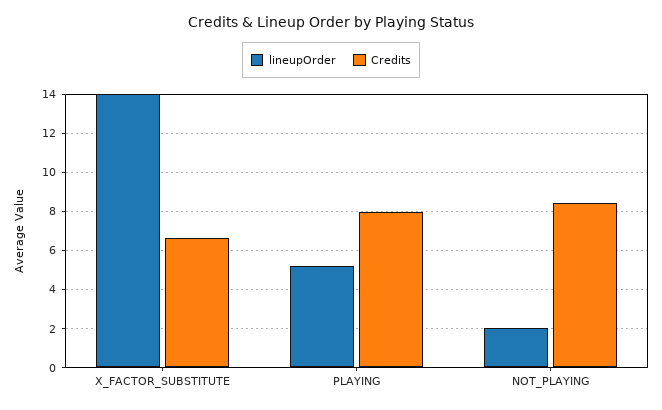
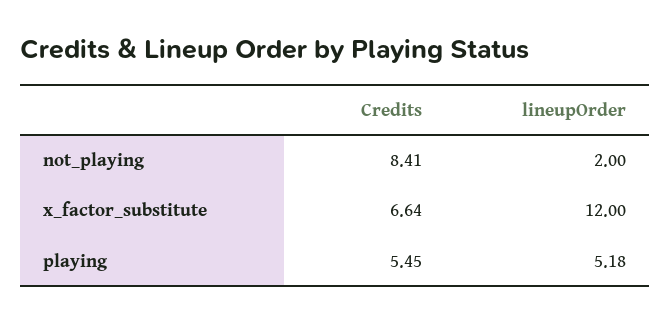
  {
    "lineupOrder": {
-     "X_FACTOR_SUBSTITUTE": 14,
+     "X_FACTOR_SUBSTITUTE": 12,
      "PLAYING": 5.18,
      "NOT_PLAYING": 2
    },
    "Credits": {
      "X_FACTOR_SUBSTITUTE": 6.64,
-     "PLAYING": 8,
+     "PLAYING": 5.45,
      "NOT_PLAYING": 8.41
    }
  }

